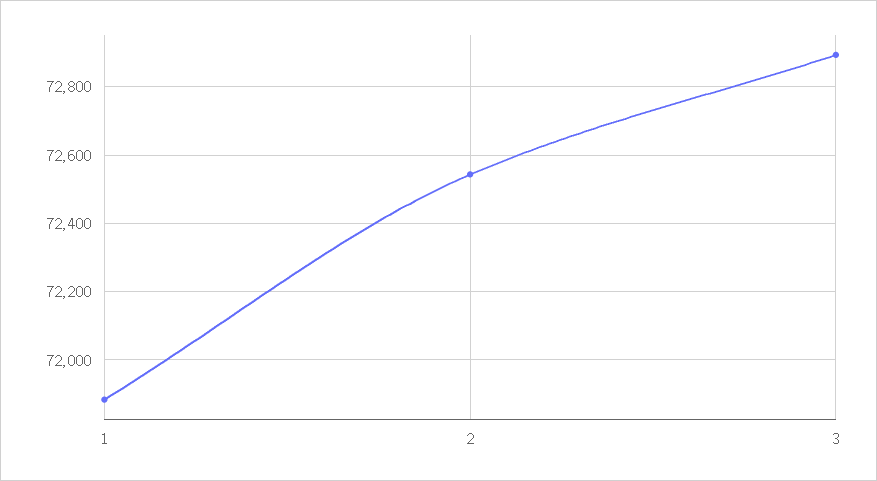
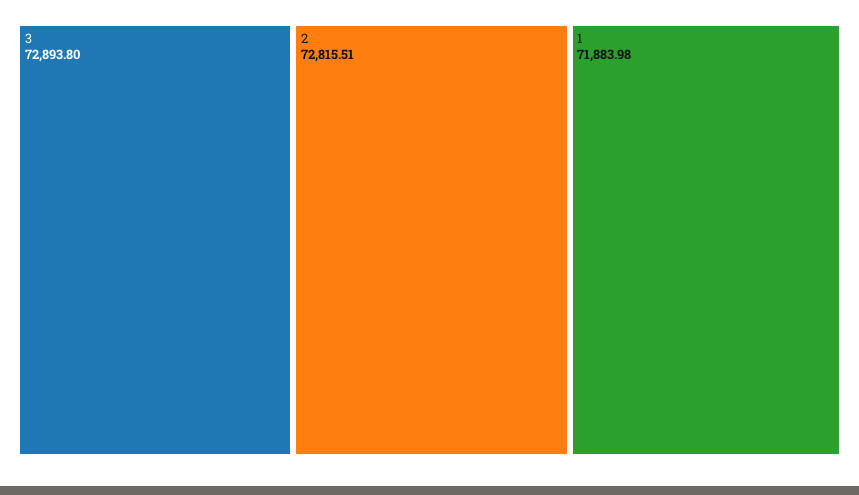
  {
    "1": 71883.98,
-   "2": 72540,
+   "2": 72815.51,
    "3": 72893.8
  }

